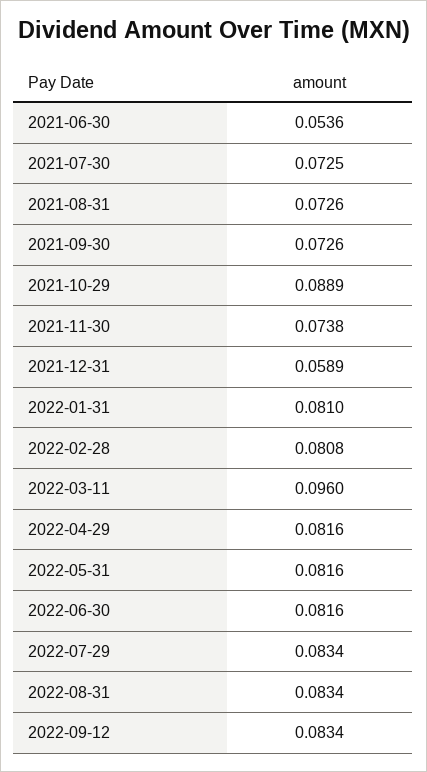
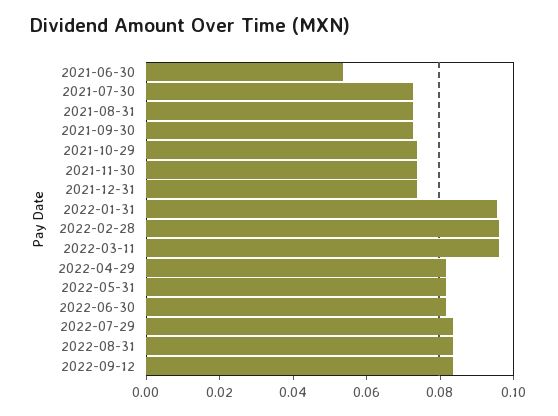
  {
    "2021-06-30": 0.0536,
    "2021-07-30": 0.0725,
    "2021-08-31": 0.0726,
    "2021-09-30": 0.0726,
-   "2021-10-29": 0.0889,
+   "2021-10-29": 0.075,
    "2021-11-30": 0.0738,
-   "2021-12-31": 0.0589,
+   "2021-12-31": 0.075,
-   "2022-01-31": 0.081,
+   "2022-01-31": 0.095,
-   "2022-02-28": 0.0808,
+   "2022-02-28": 0.095,
    "2022-03-11": 0.096,
    "2022-04-29": 0.0816,
    "2022-05-31": 0.0816,
    "2022-06-30": 0.0816,
    "2022-07-29": 0.0834,
    "2022-08-31": 0.0834,
    "2022-09-12": 0.0834
  }

